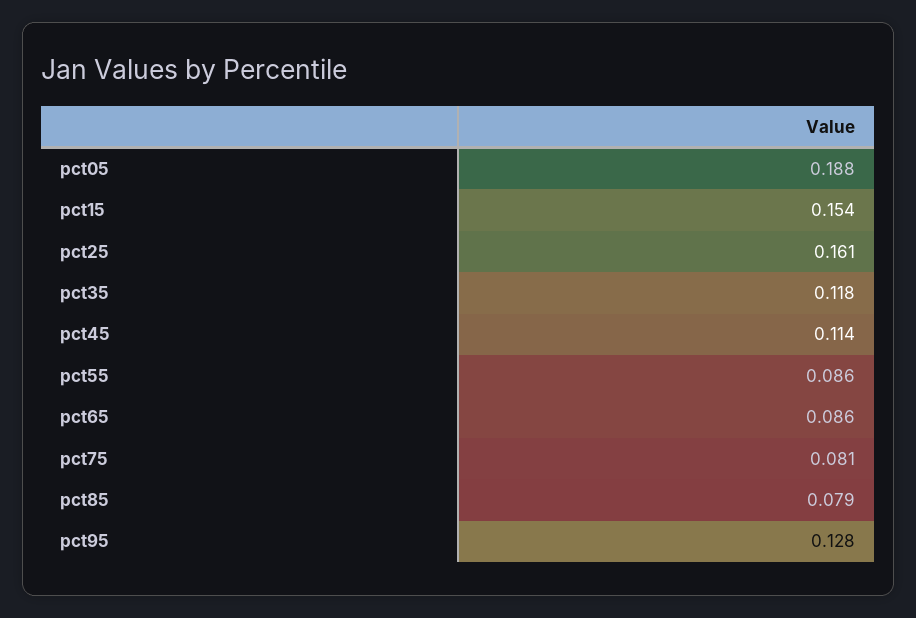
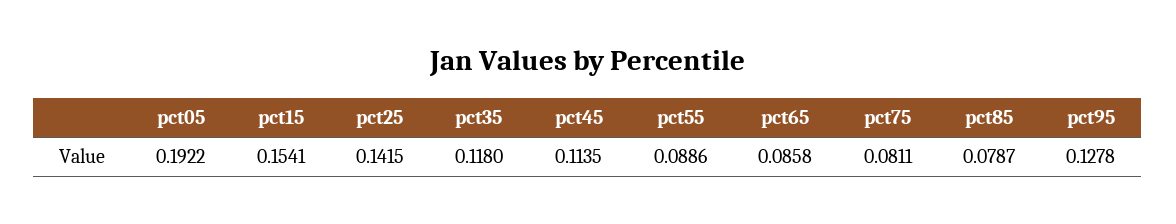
  {
-   "pct05": 0.188,
+   "pct05": 0.1922,
    "pct15": 0.1541,
-   "pct25": 0.161,
+   "pct25": 0.1415,
    "pct35": 0.118,
    "pct45": 0.1135,
-   "pct55": 0.086,
+   "pct55": 0.0886,
    "pct65": 0.0858,
    "pct75": 0.0811,
    "pct85": 0.0787,
    "pct95": 0.1278
  }

